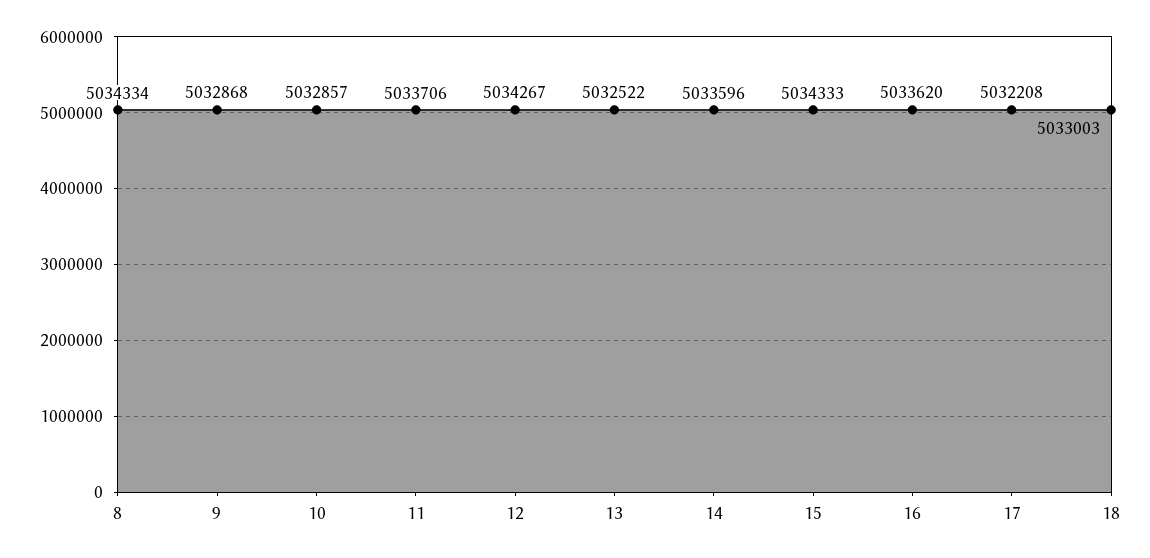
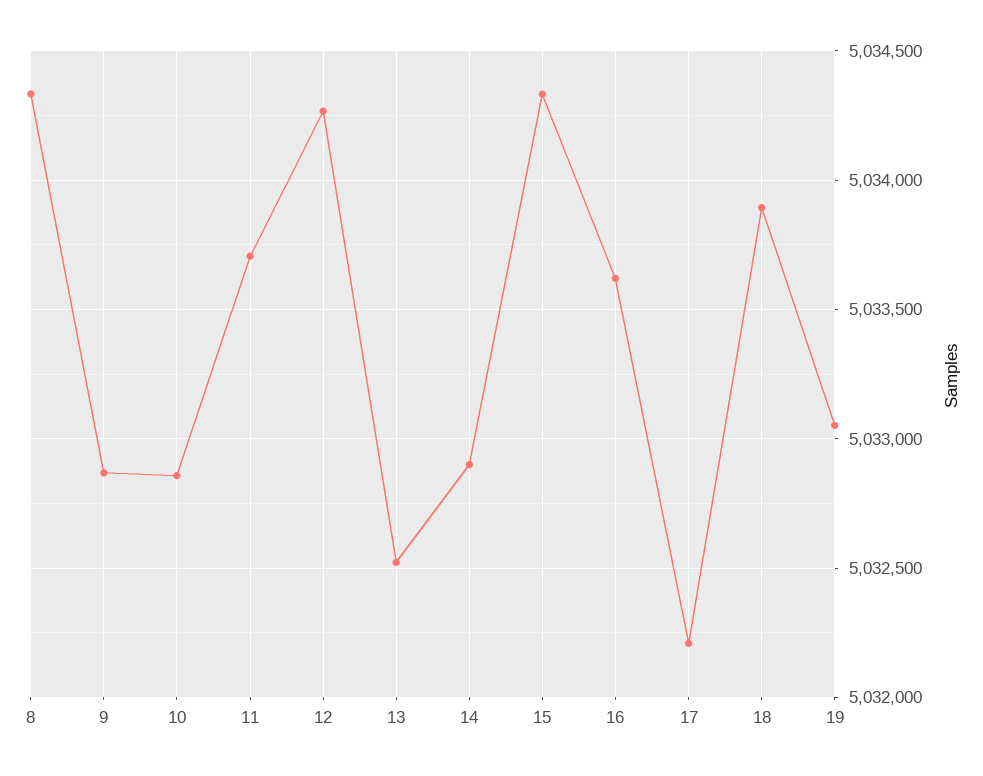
  {
    "8": 5034334,
    "9": 5032868,
    "10": 5032857,
    "11": 5033706,
    "12": 5034267,
    "13": 5032522,
-   "14": 5033596,
+   "14": 5032900,
    "15": 5034333,
    "16": 5033620,
    "17": 5032208,
-   "18": 5033003
+   "18": 5033900,
+   "19": 5033050
  }

